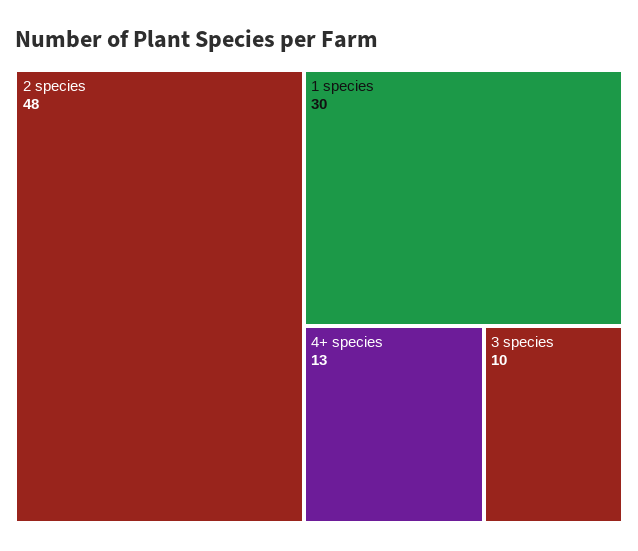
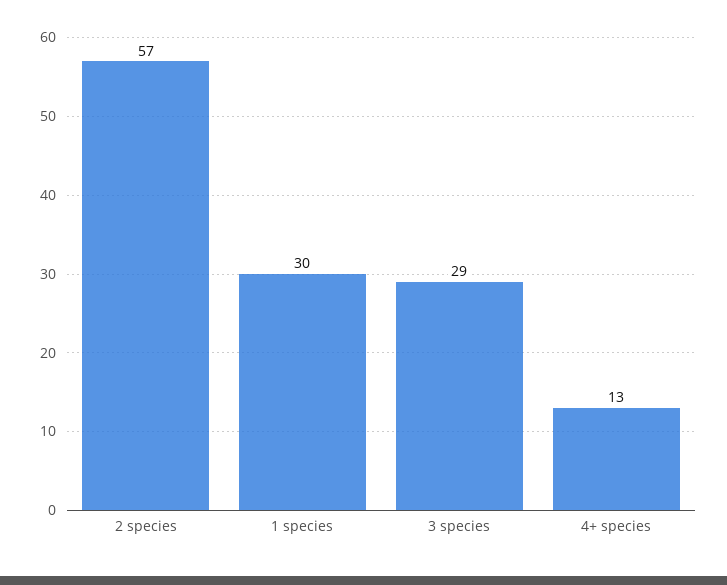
  {
-   "2 species": 48,
+   "2 species": 57,
    "1 species": 30,
    "4+ species": 13,
-   "3 species": 10
+   "3 species": 29
  }

